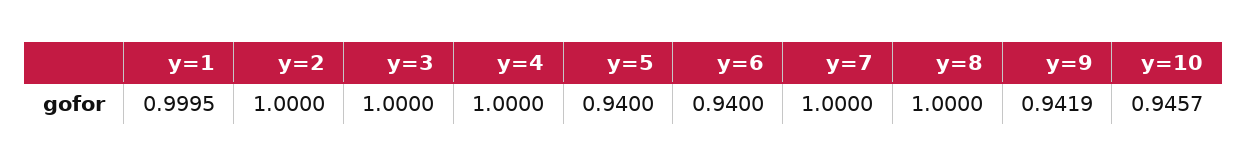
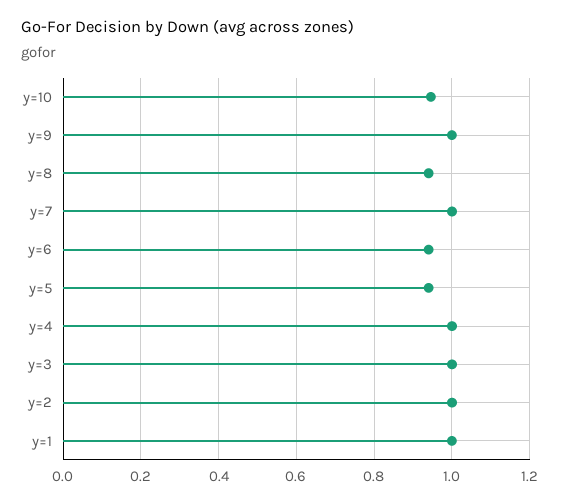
  {
    "y=1": 0.9995,
    "y=2": 1,
    "y=3": 1,
    "y=4": 1,
    "y=5": 0.94,
    "y=6": 0.94,
    "y=7": 1,
-   "y=8": 1,
+   "y=8": 0.94,
-   "y=9": 0.9419,
+   "y=9": 1,
    "y=10": 0.9457
  }

